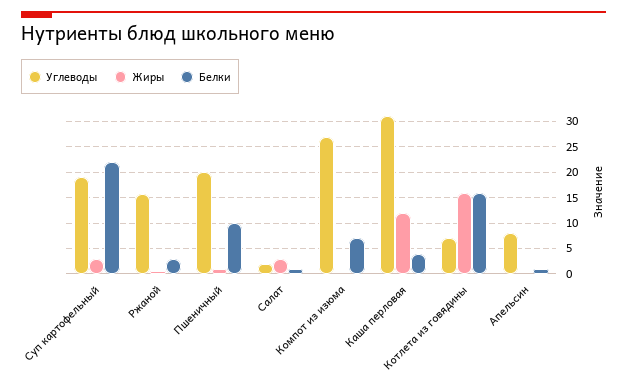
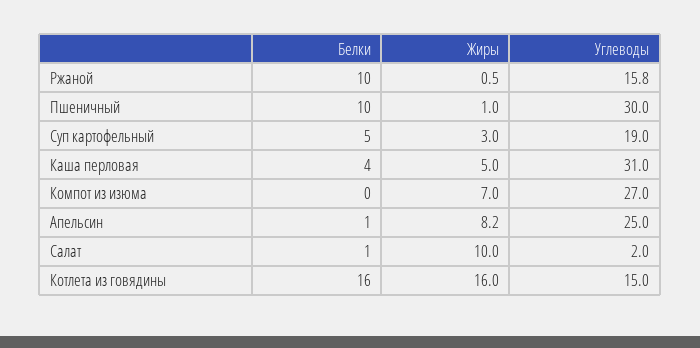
  {
    "Углеводы": {
      "Суп картофельный": 19,
      "Ржаной": 15.8,
-     "Пшеничный": 20,
+     "Пшеничный": 30,
      "Салат": 2,
      "Компот из изюма": 27,
      "Каша перловая": 31,
-     "Котлета из говядины": 7.5,
+     "Котлета из говядины": 15,
-     "Апельсин": 7.5
+     "Апельсин": 25
    },
    "Жиры": {
      "Суп картофельный": 3,
      "Ржаной": 0.5,
      "Пшеничный": 1,
-     "Салат": 2.5,
+     "Салат": 10,
-     "Компот из изюма": 0,
+     "Компот из изюма": 7,
-     "Каша перловая": 12.5,
+     "Каша перловая": 5,
      "Котлета из говядины": 16,
-     "Апельсин": 0
+     "Апельсин": 8.2
    },
    "Белки": {
-     "Суп картофельный": 22.5,
+     "Суп картофельный": 5,
-     "Ржаной": 2.5,
+     "Ржаной": 10,
      "Пшеничный": 10,
      "Салат": 1,
-     "Компот из изюма": 7.5,
+     "Компот из изюма": 0,
      "Каша перловая": 4,
      "Котлета из говядины": 16,
      "Апельсин": 1
    }
  }

